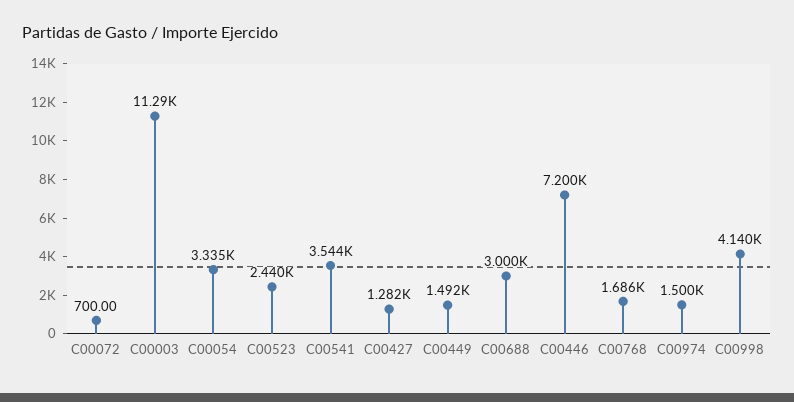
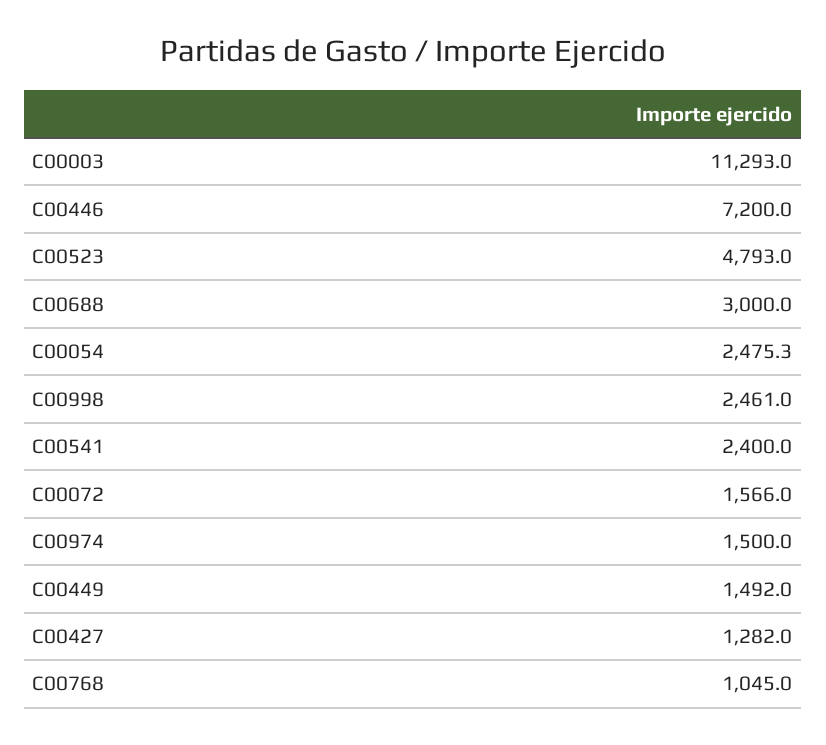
  {
-   "C00072": 700,
+   "C00072": 1566,
    "C00003": 11293,
-   "C00054": 3335,
+   "C00054": 2475.3,
-   "C00523": 2440,
+   "C00523": 4793,
-   "C00541": 3544,
+   "C00541": 2400,
    "C00427": 1282,
    "C00449": 1492,
    "C00688": 3000,
    "C00446": 7200,
-   "C00768": 1686,
+   "C00768": 1045,
    "C00974": 1500,
-   "C00998": 4140
+   "C00998": 2461
  }

